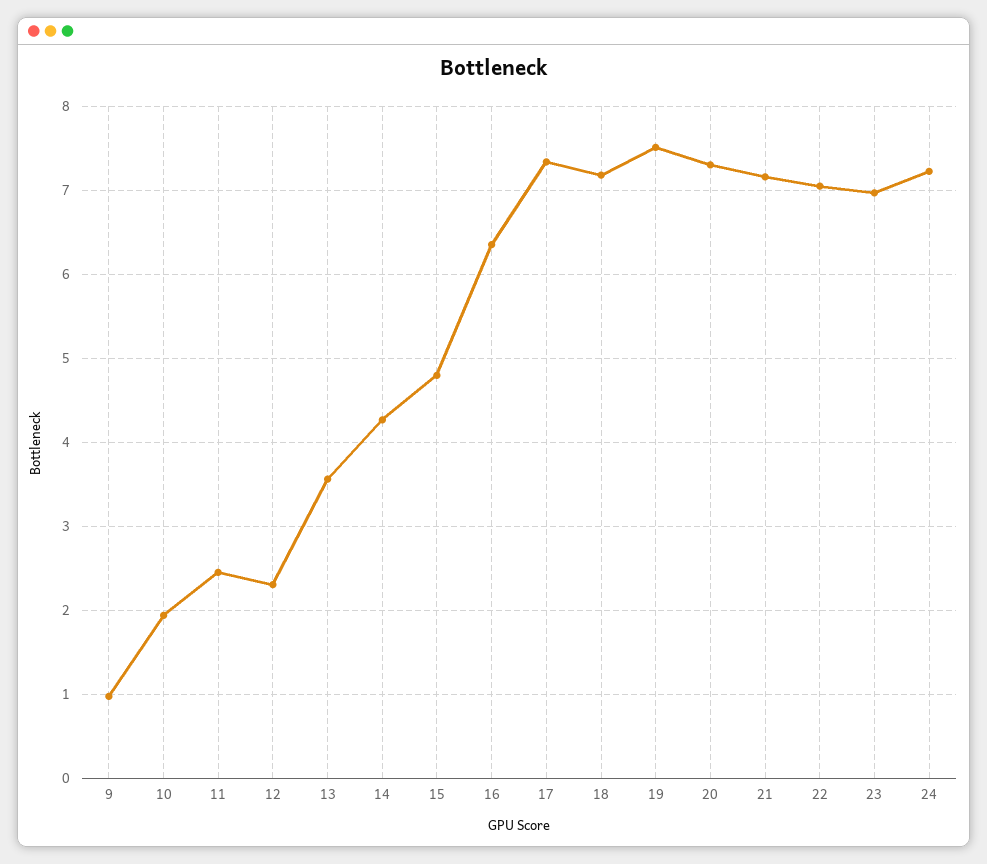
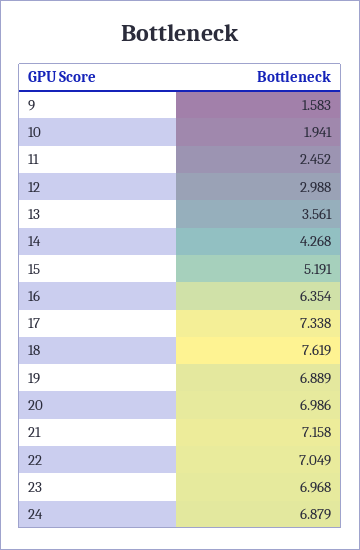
  {
-   "9": 1,
+   "9": 1.583,
    "10": 1.941,
    "11": 2.452,
-   "12": 2.3,
+   "12": 2.988,
    "13": 3.561,
    "14": 4.268,
-   "15": 4.8,
+   "15": 5.191,
    "16": 6.354,
    "17": 7.338,
-   "18": 7.2,
+   "18": 7.619,
-   "19": 7.5,
+   "19": 6.889,
-   "20": 7.3,
+   "20": 6.986,
    "21": 7.158,
    "22": 7.049,
    "23": 6.968,
-   "24": 7.2
+   "24": 6.879
  }

